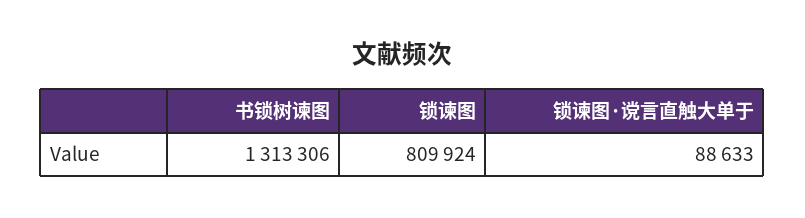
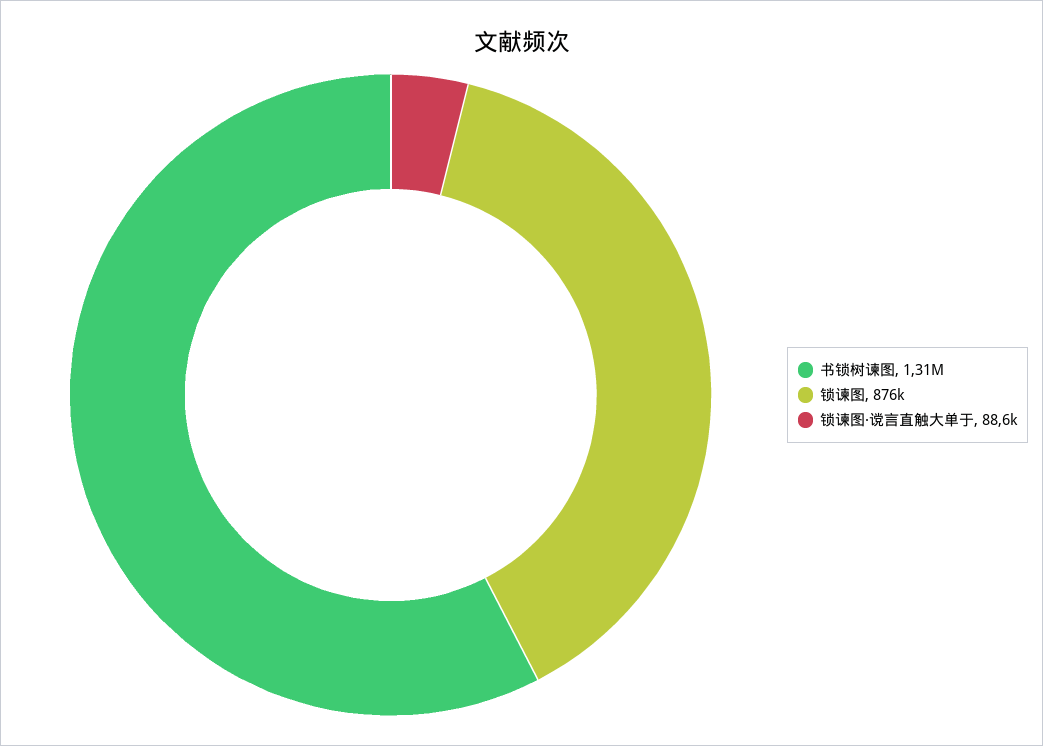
  {
    "书锁树谏图": 1313306,
-   "锁谏图": 809924,
+   "锁谏图": 876000,
    "锁谏图·谠言直触大单于": 88633
  }

